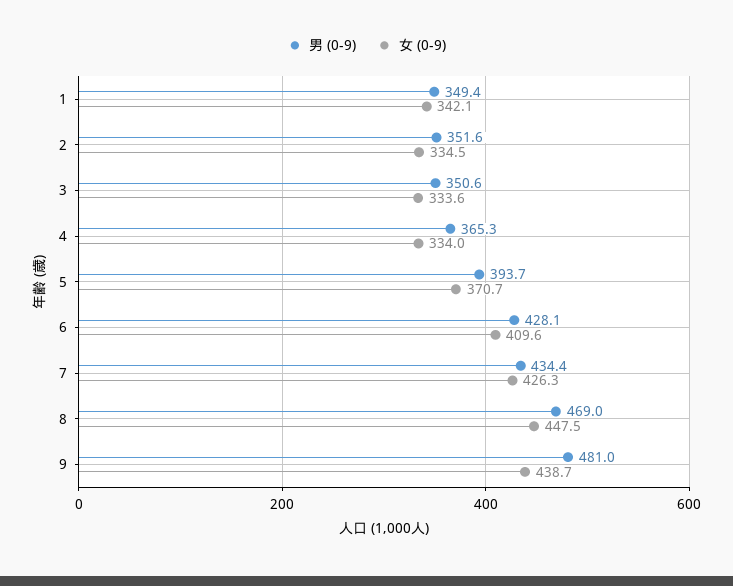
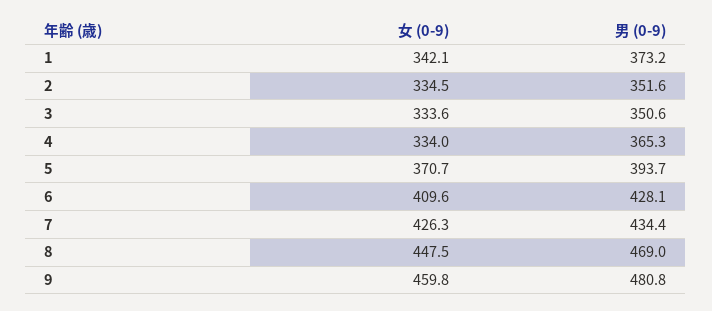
  {
    "男 (0-9)": {
-     "1": 349.4,
+     "1": 373.2,
      "2": 351.6,
      "3": 350.6,
      "4": 365.3,
      "5": 393.7,
      "6": 428.1,
      "7": 434.4,
      "8": 469,
-     "9": 481
+     "9": 480.8
    },
    "女 (0-9)": {
      "1": 342.1,
      "2": 334.5,
      "3": 333.6,
      "4": 334,
      "5": 370.7,
      "6": 409.6,
      "7": 426.3,
      "8": 447.5,
-     "9": 438.7
+     "9": 459.8
    }
  }

